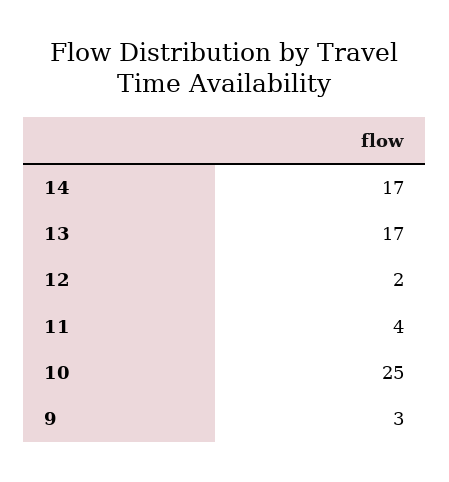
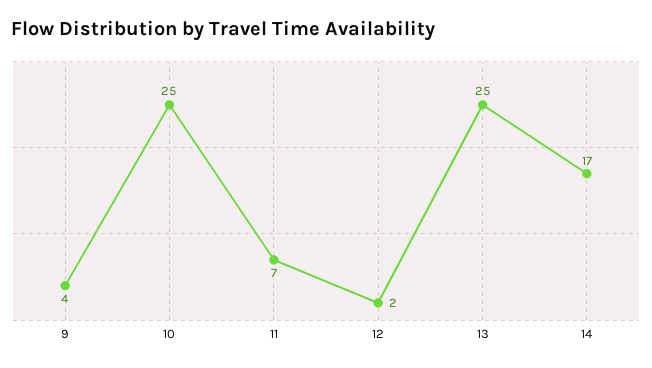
  {
    "14": 17,
-   "13": 17,
+   "13": 25,
    "12": 2,
-   "11": 4,
+   "11": 7,
    "10": 25,
-   "9": 3
+   "9": 4
  }

